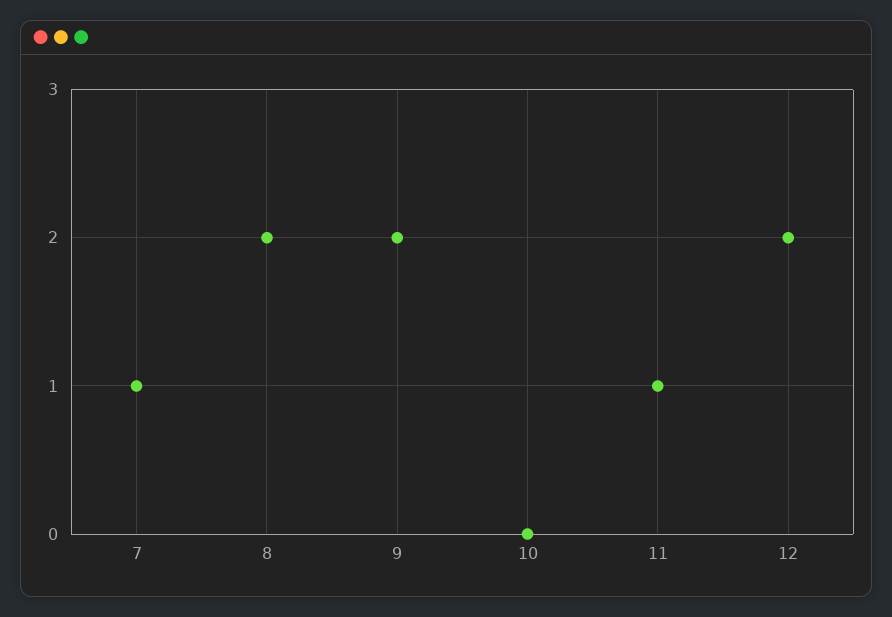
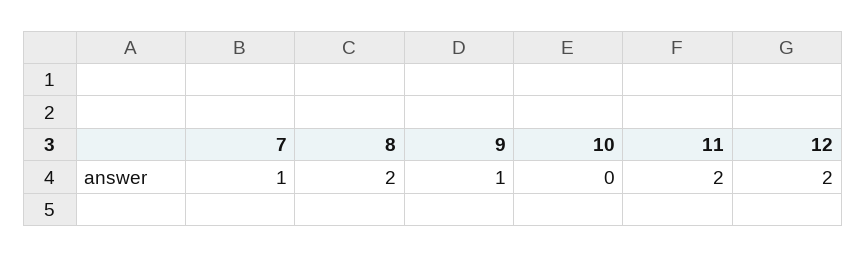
  {
    "7": 1,
    "8": 2,
-   "9": 2,
+   "9": 1,
    "10": 0,
-   "11": 1,
+   "11": 2,
    "12": 2
  }

